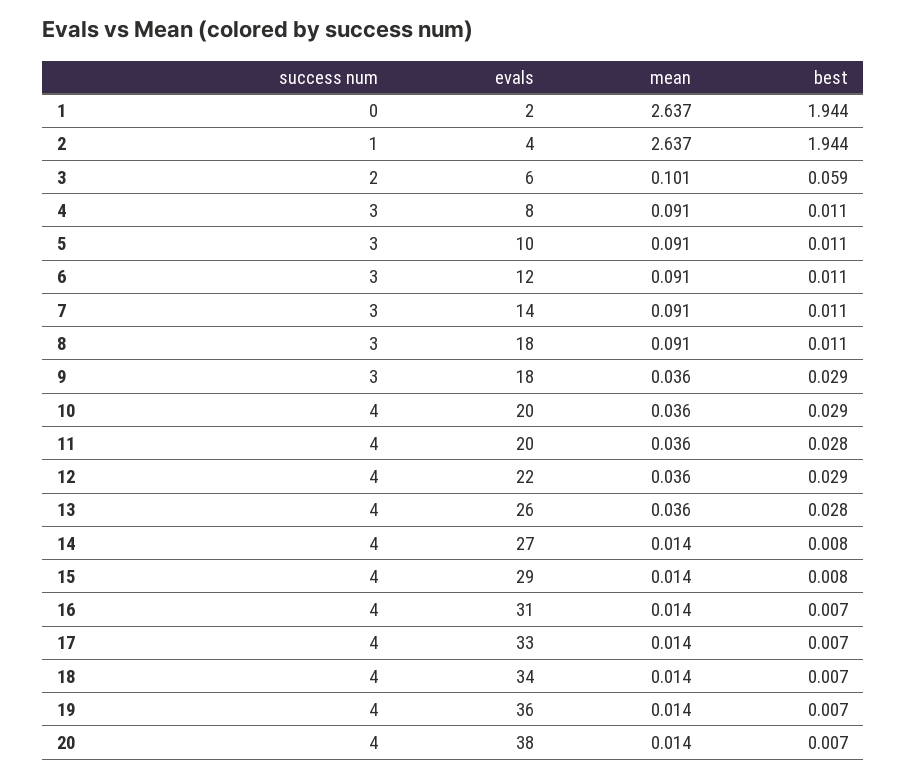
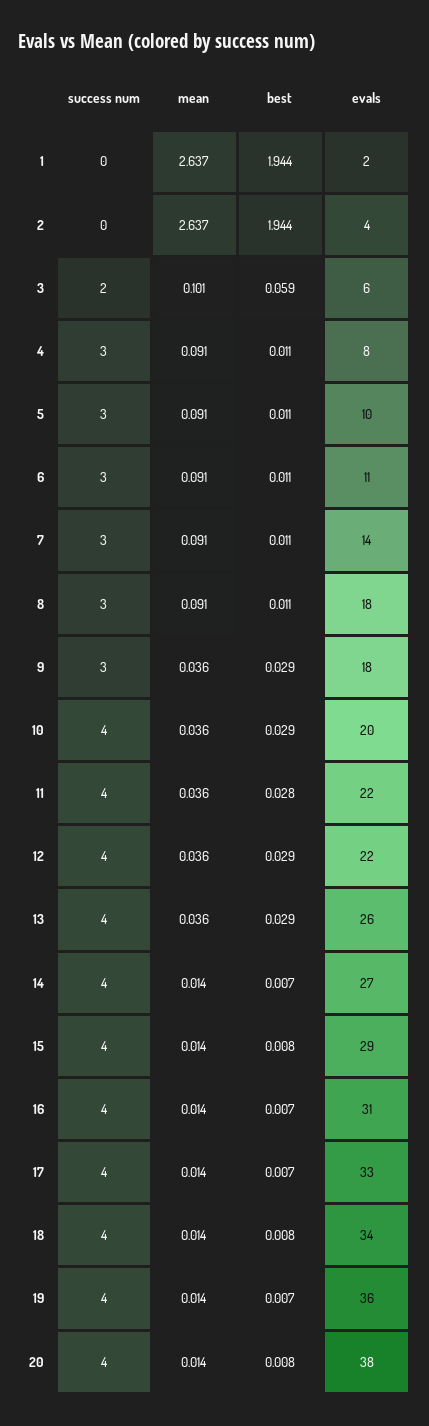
  {
    "success num": {
      "1": 0,
-     "2": 1,
+     "2": 0,
      "3": 2,
      "4": 3,
      "5": 3,
      "6": 3,
      "7": 3,
      "8": 3,
      "9": 3,
      "10": 4,
      "11": 4,
      "12": 4,
      "13": 4,
      "14": 4,
      "15": 4,
      "16": 4,
      "17": 4,
      "18": 4,
      "19": 4,
      "20": 4
    },
    "evals": {
      "1": 2,
      "2": 4,
      "3": 6,
      "4": 8,
      "5": 10,
-     "6": 12,
+     "6": 11,
      "7": 14,
      "8": 18,
      "9": 18,
      "10": 20,
-     "11": 20,
+     "11": 22,
      "12": 22,
      "13": 26,
      "14": 27,
      "15": 29,
      "16": 31,
      "17": 33,
      "18": 34,
      "19": 36,
      "20": 38
    },
    "mean": {
      "1": 2.637,
      "2": 2.637,
      "3": 0.101,
      "4": 0.091,
      "5": 0.091,
      "6": 0.091,
      "7": 0.091,
      "8": 0.091,
      "9": 0.036,
      "10": 0.036,
      "11": 0.036,
      "12": 0.036,
      "13": 0.036,
      "14": 0.014,
      "15": 0.014,
      "16": 0.014,
      "17": 0.014,
      "18": 0.014,
      "19": 0.014,
      "20": 0.014
    },
    "best": {
      "1": 1.944,
      "2": 1.944,
      "3": 0.059,
      "4": 0.011,
      "5": 0.011,
      "6": 0.011,
      "7": 0.011,
      "8": 0.011,
      "9": 0.029,
      "10": 0.029,
      "11": 0.028,
      "12": 0.029,
-     "13": 0.028,
+     "13": 0.029,
-     "14": 0.008,
+     "14": 0.007,
      "15": 0.008,
      "16": 0.007,
      "17": 0.007,
-     "18": 0.007,
+     "18": 0.008,
      "19": 0.007,
-     "20": 0.007
+     "20": 0.008
    }
  }

